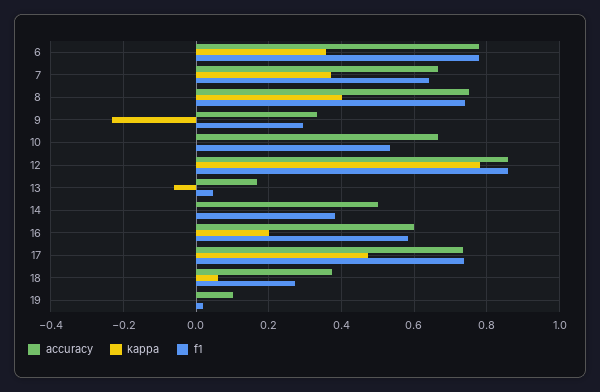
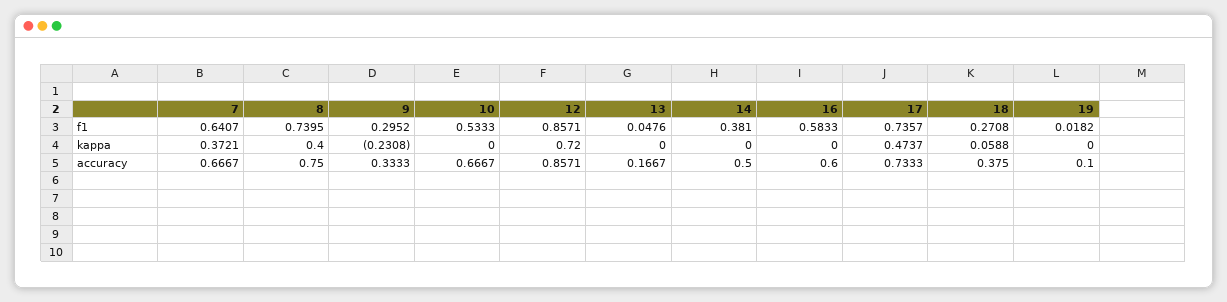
  {
    "accuracy": {
-     "6": 0.78,
      "7": 0.6667,
      "8": 0.75,
      "9": 0.3333,
      "10": 0.6667,
      "12": 0.8571,
      "13": 0.1667,
      "14": 0.5,
      "16": 0.6,
      "17": 0.7333,
      "18": 0.375,
      "19": 0.1
    },
    "kappa": {
-     "6": 0.36,
      "7": 0.3721,
      "8": 0.4,
      "9": -0.2308,
      "10": 0,
-     "12": 0.78,
+     "12": 0.72,
-     "13": -0.06,
+     "13": 0,
      "14": 0,
-     "16": 0.2,
+     "16": 0,
      "17": 0.4737,
      "18": 0.0588,
      "19": 0
    },
    "f1": {
-     "6": 0.78,
      "7": 0.6407,
      "8": 0.7395,
      "9": 0.2952,
      "10": 0.5333,
      "12": 0.8571,
      "13": 0.0476,
      "14": 0.381,
      "16": 0.5833,
      "17": 0.7357,
      "18": 0.2708,
      "19": 0.0182
    }
  }

